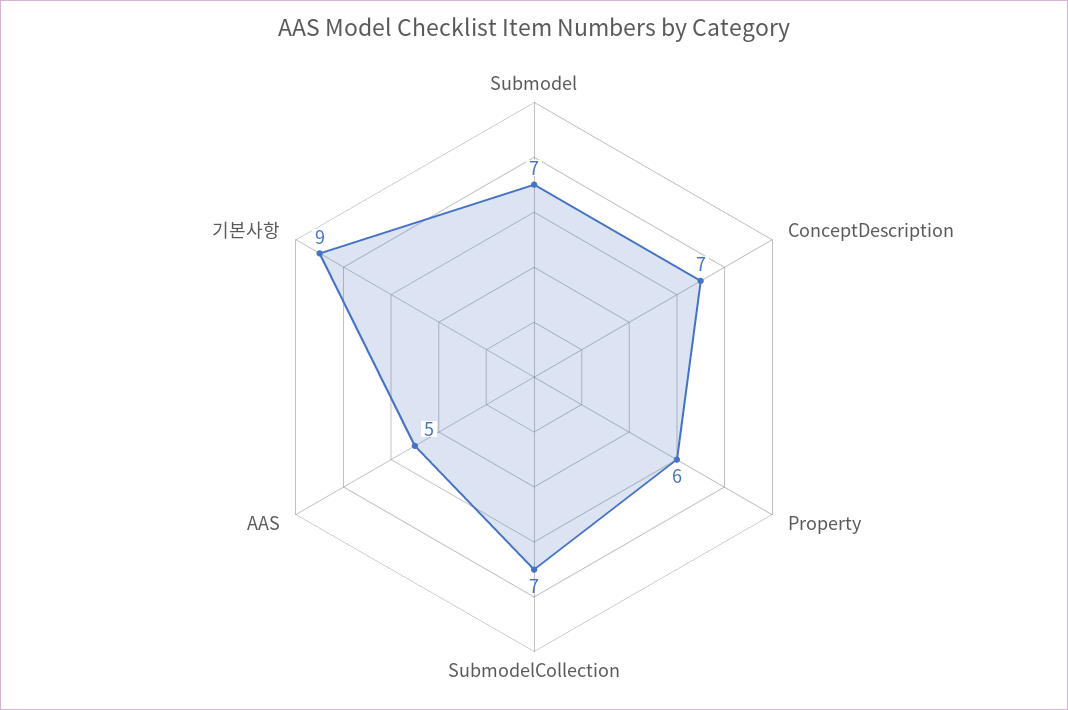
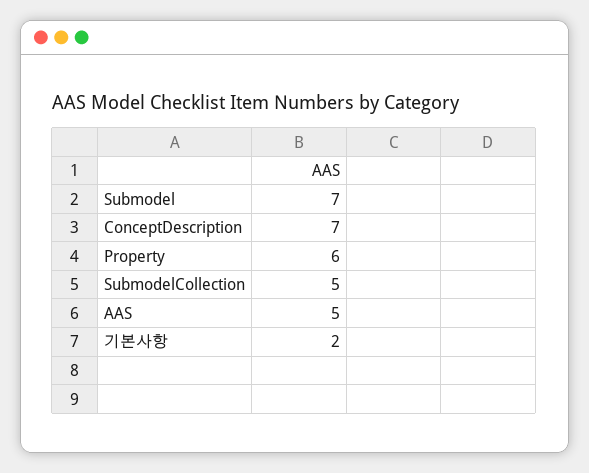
  {
    "Submodel": 7,
    "ConceptDescription": 7,
    "Property": 6,
-   "SubmodelCollection": 7,
+   "SubmodelCollection": 5,
    "AAS": 5,
-   "기본사항": 9
+   "기본사항": 2
  }

